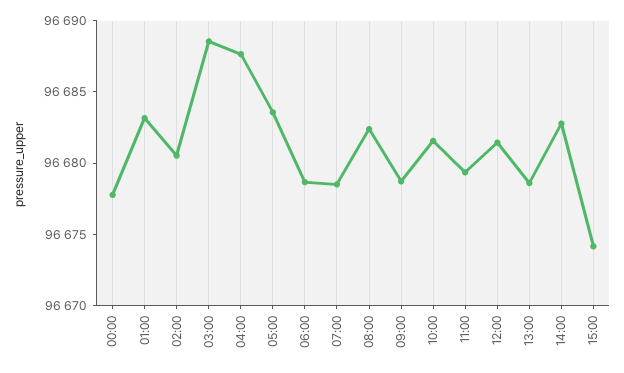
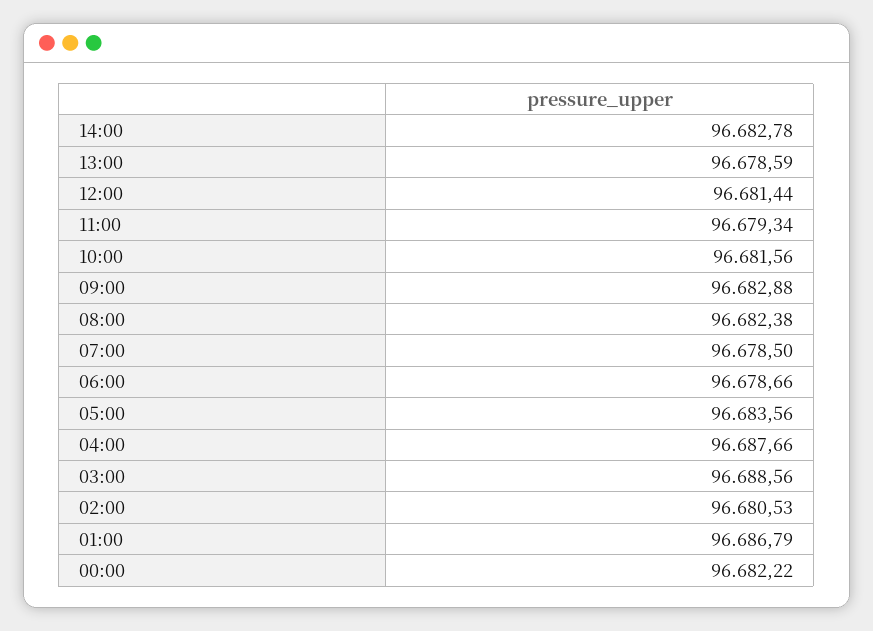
  {
-   "00:00": 96678,
+   "00:00": 96682.22,
-   "01:00": 96683,
+   "01:00": 96686.79,
    "02:00": 96680.53,
    "03:00": 96688.56,
    "04:00": 96687.66,
    "05:00": 96683.56,
    "06:00": 96678.66,
    "07:00": 96678.5,
    "08:00": 96682.38,
-   "09:00": 96679,
+   "09:00": 96682.88,
    "10:00": 96681.56,
    "11:00": 96679.34,
    "12:00": 96681.44,
    "13:00": 96678.59,
-   "14:00": 96682.78,
+   "14:00": 96682.78
-   "15:00": 96674
  }

